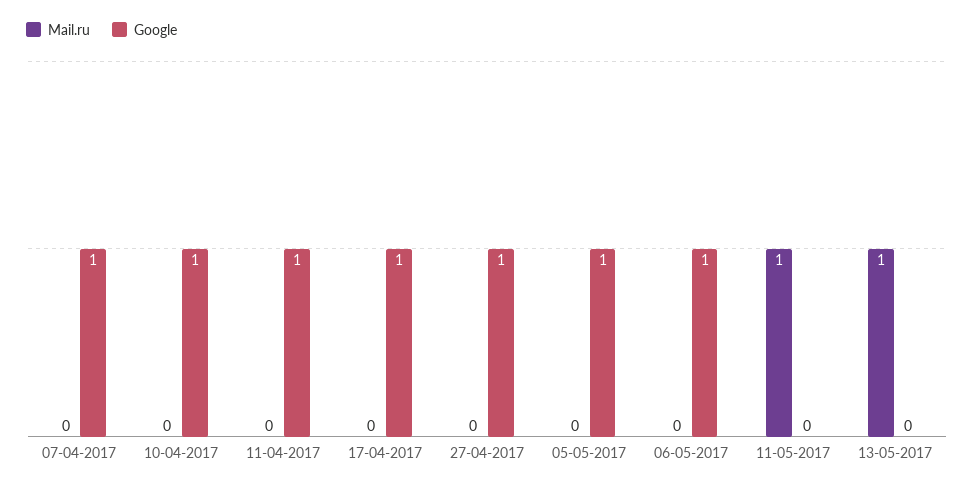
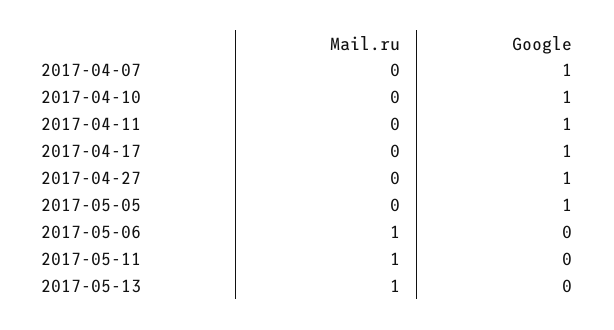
  {
    "Mail.ru": {
      "07-04-2017": 0,
      "10-04-2017": 0,
      "11-04-2017": 0,
      "17-04-2017": 0,
      "27-04-2017": 0,
      "05-05-2017": 0,
-     "06-05-2017": 0,
+     "06-05-2017": 1,
      "11-05-2017": 1,
      "13-05-2017": 1
    },
    "Google": {
      "07-04-2017": 1,
      "10-04-2017": 1,
      "11-04-2017": 1,
      "17-04-2017": 1,
      "27-04-2017": 1,
      "05-05-2017": 1,
-     "06-05-2017": 1,
+     "06-05-2017": 0,
      "11-05-2017": 0,
      "13-05-2017": 0
    }
  }

